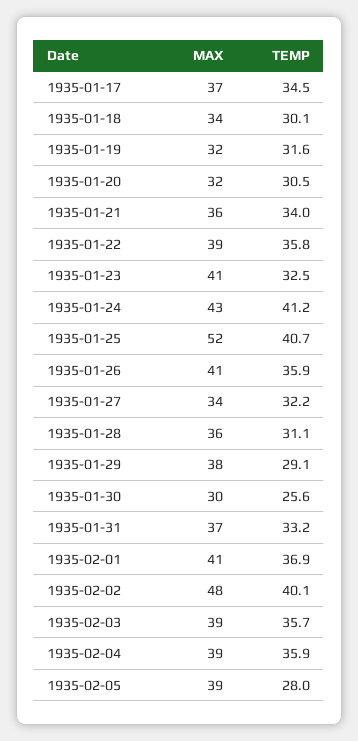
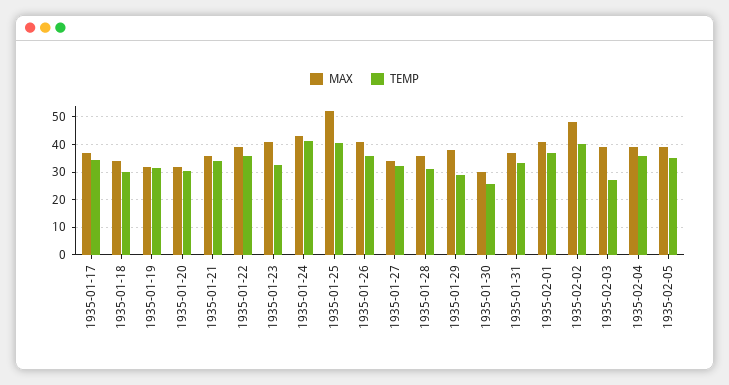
  {
    "MAX": {
      "1935-01-17": 37,
      "1935-01-18": 34,
      "1935-01-19": 32,
      "1935-01-20": 32,
      "1935-01-21": 36,
      "1935-01-22": 39,
      "1935-01-23": 41,
      "1935-01-24": 43,
      "1935-01-25": 52,
      "1935-01-26": 41,
      "1935-01-27": 34,
      "1935-01-28": 36,
      "1935-01-29": 38,
      "1935-01-30": 30,
      "1935-01-31": 37,
      "1935-02-01": 41,
      "1935-02-02": 48,
      "1935-02-03": 39,
      "1935-02-04": 39,
      "1935-02-05": 39
    },
    "TEMP": {
      "1935-01-17": 34.5,
      "1935-01-18": 30.1,
      "1935-01-19": 31.6,
      "1935-01-20": 30.5,
      "1935-01-21": 34,
      "1935-01-22": 35.8,
      "1935-01-23": 32.5,
      "1935-01-24": 41.2,
      "1935-01-25": 40.7,
      "1935-01-26": 35.9,
      "1935-01-27": 32.2,
      "1935-01-28": 31.1,
      "1935-01-29": 29.1,
      "1935-01-30": 25.6,
      "1935-01-31": 33.2,
      "1935-02-01": 36.9,
      "1935-02-02": 40.1,
-     "1935-02-03": 35.7,
+     "1935-02-03": 27.5,
      "1935-02-04": 35.9,
-     "1935-02-05": 28
+     "1935-02-05": 35
    }
  }

